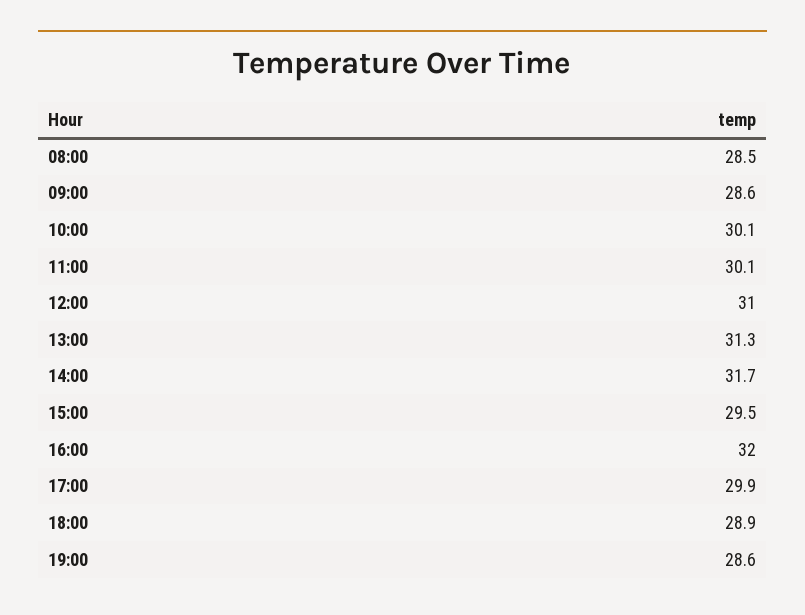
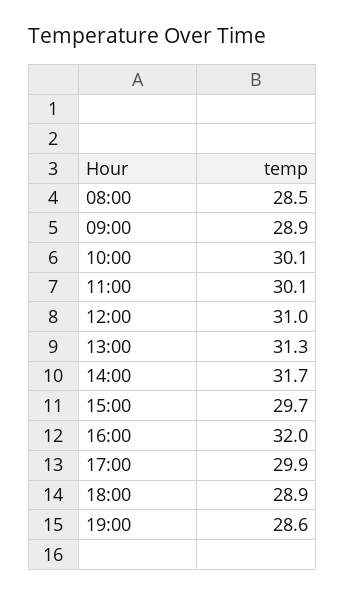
  {
    "08:00": 28.5,
-   "09:00": 28.6,
+   "09:00": 28.9,
    "10:00": 30.1,
    "11:00": 30.1,
    "12:00": 31,
    "13:00": 31.3,
    "14:00": 31.7,
-   "15:00": 29.5,
+   "15:00": 29.7,
    "16:00": 32,
    "17:00": 29.9,
    "18:00": 28.9,
    "19:00": 28.6
  }

